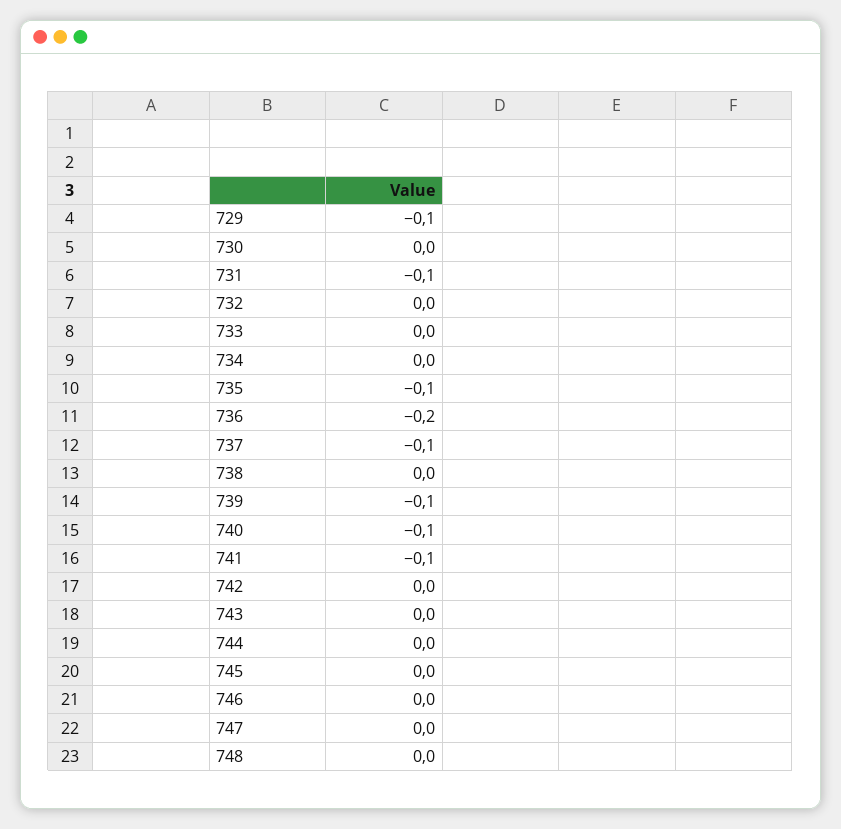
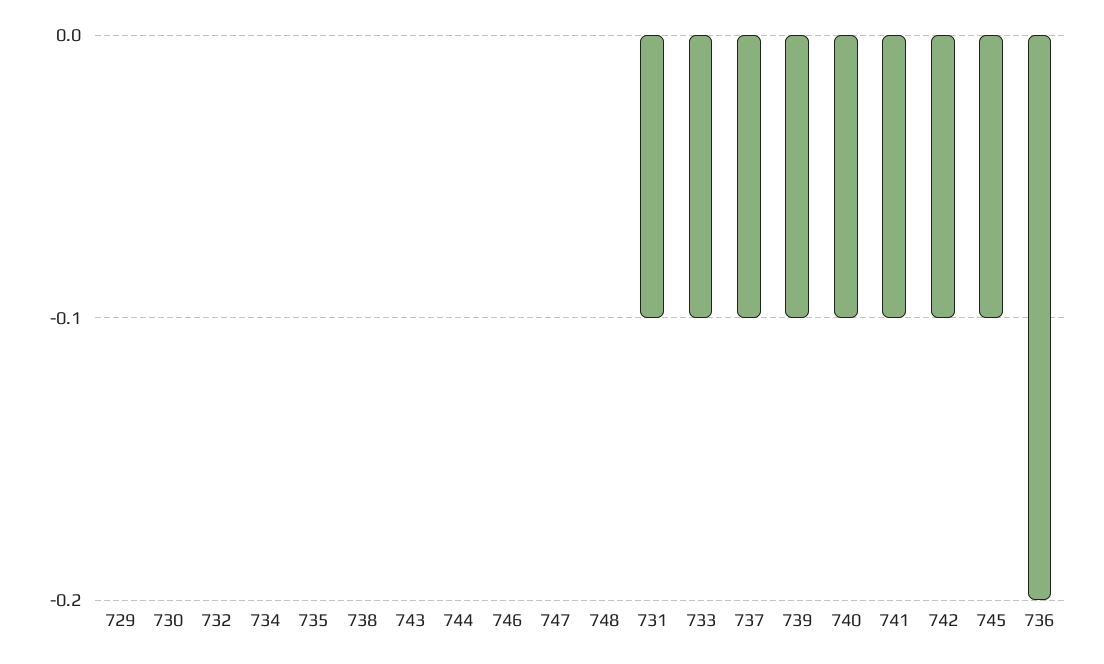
  {
-   "729": -0.1,
+   "729": 0,
    "730": 0,
    "731": -0.1,
    "732": 0,
-   "733": 0,
+   "733": -0.1,
    "734": 0,
-   "735": -0.1,
+   "735": 0,
    "736": -0.2,
    "737": -0.1,
    "738": 0,
    "739": -0.1,
    "740": -0.1,
    "741": -0.1,
-   "742": 0,
+   "742": -0.1,
    "743": 0,
    "744": 0,
-   "745": 0,
+   "745": -0.1,
    "746": 0,
    "747": 0,
    "748": 0
  }

